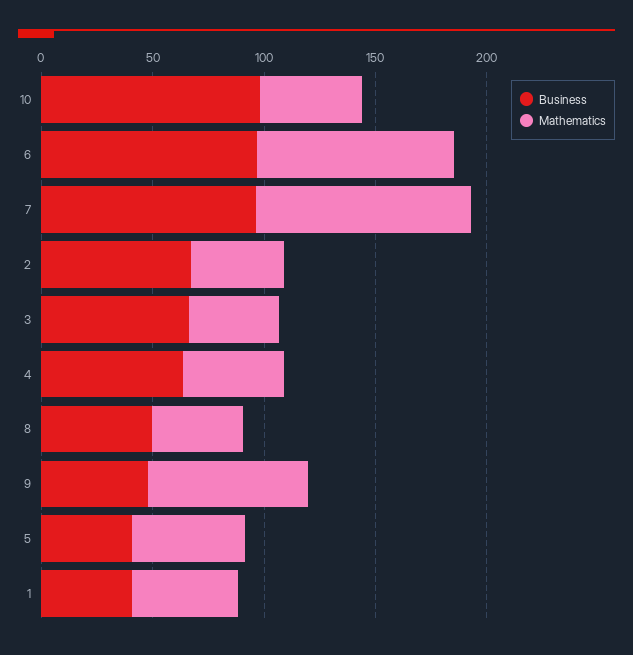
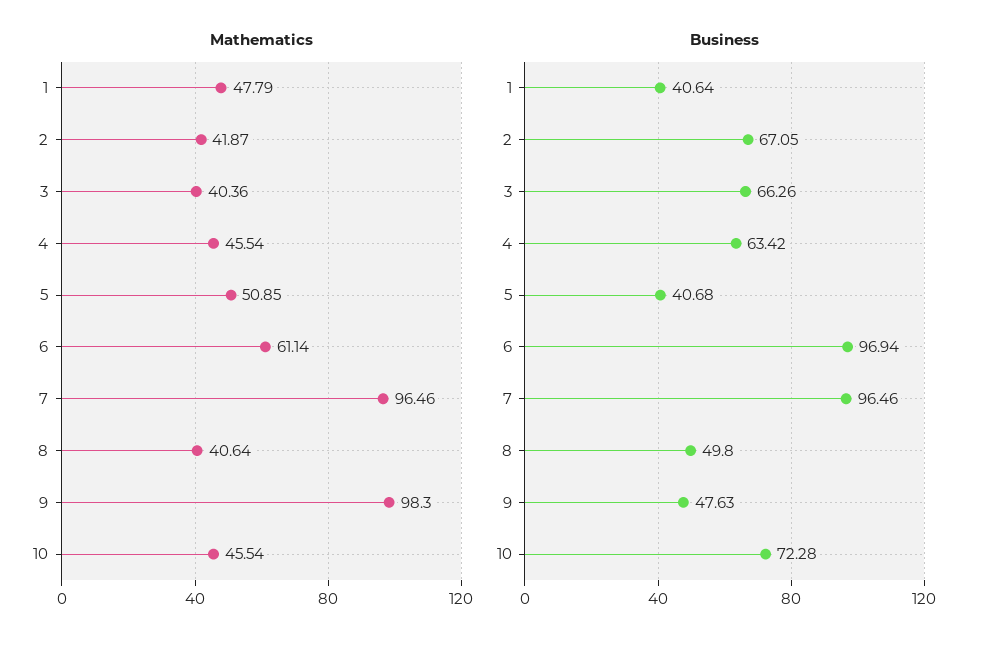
  {
    "Business": {
-     "10": 100,
+     "10": 72.28,
      "6": 96.94,
      "7": 96.46,
      "2": 67.05,
      "3": 66.26,
      "4": 63.42,
      "8": 49.8,
      "9": 47.63,
      "5": 40.68,
      "1": 40.64
    },
    "Mathematics": {
      "10": 45.54,
-     "6": 90,
+     "6": 61.14,
      "7": 96.46,
      "2": 41.87,
      "3": 40.36,
      "4": 45.54,
      "8": 40.64,
-     "9": 70,
+     "9": 98.3,
      "5": 50.85,
      "1": 47.79
    }
  }

